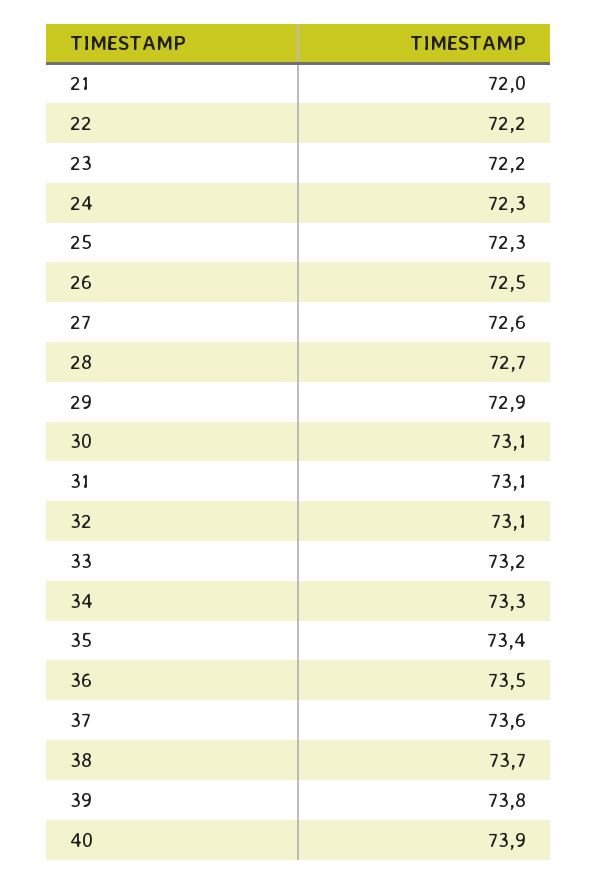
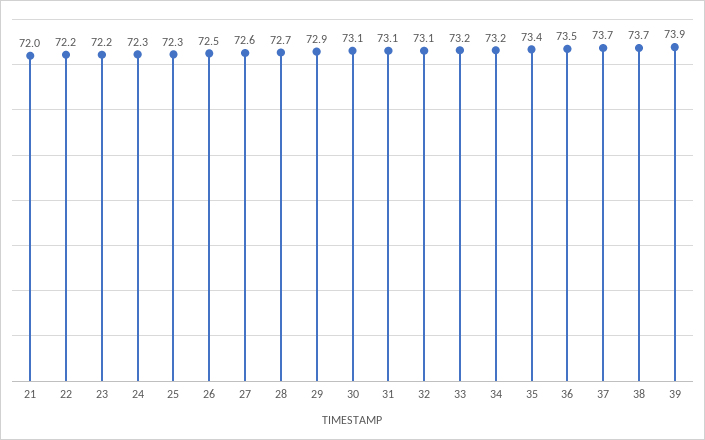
  {
    "21": 72,
    "22": 72.2,
    "23": 72.2,
    "24": 72.3,
    "25": 72.3,
    "26": 72.5,
    "27": 72.6,
    "28": 72.7,
    "29": 72.9,
    "30": 73.1,
    "31": 73.1,
    "32": 73.1,
    "33": 73.2,
-   "34": 73.3,
+   "34": 73.2,
    "35": 73.4,
    "36": 73.5,
-   "37": 73.6,
+   "37": 73.7,
    "38": 73.7,
-   "39": 73.8,
+   "39": 73.9
-   "40": 73.9
  }

